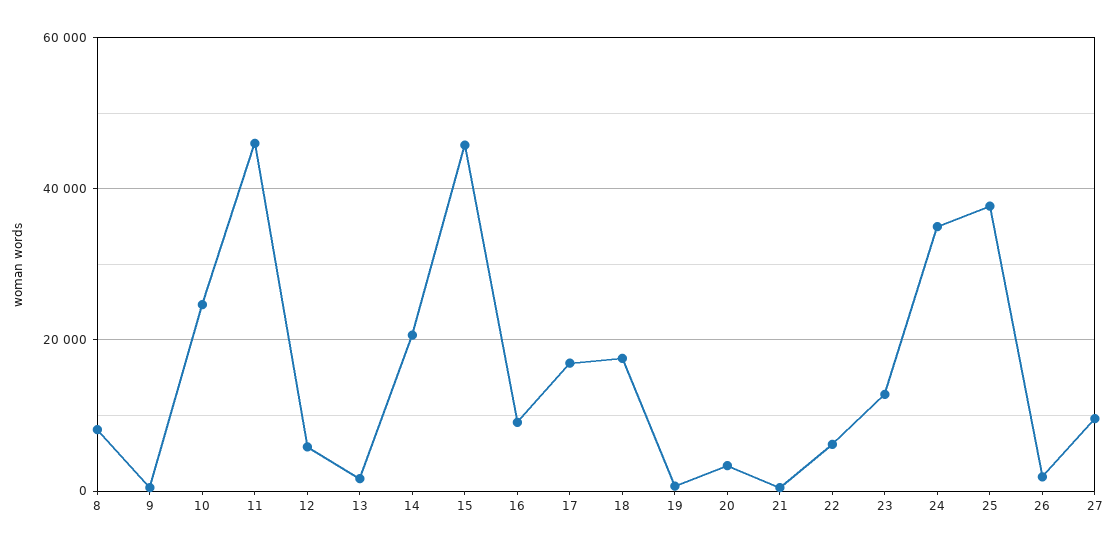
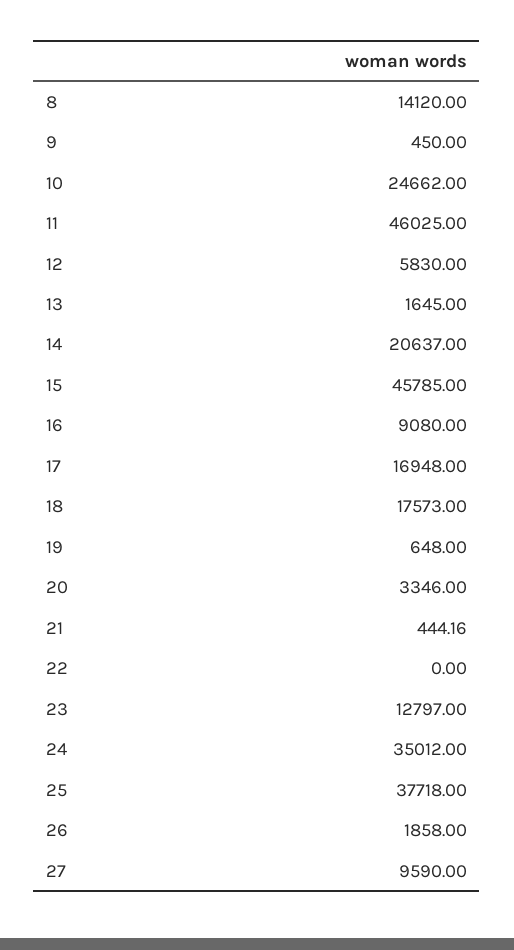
  {
-   "8": 8000,
+   "8": 14120,
    "9": 450,
    "10": 24662,
    "11": 46025,
    "12": 5830,
    "13": 1645,
    "14": 20637,
    "15": 45785,
    "16": 9080,
    "17": 16948,
    "18": 17573,
    "19": 648,
    "20": 3346,
    "21": 444.16,
-   "22": 6000,
+   "22": 0,
    "23": 12797,
    "24": 35012,
    "25": 37718,
    "26": 1858,
    "27": 9590
  }

